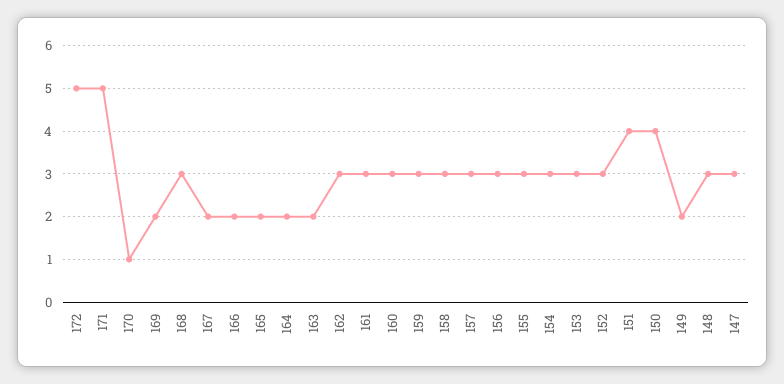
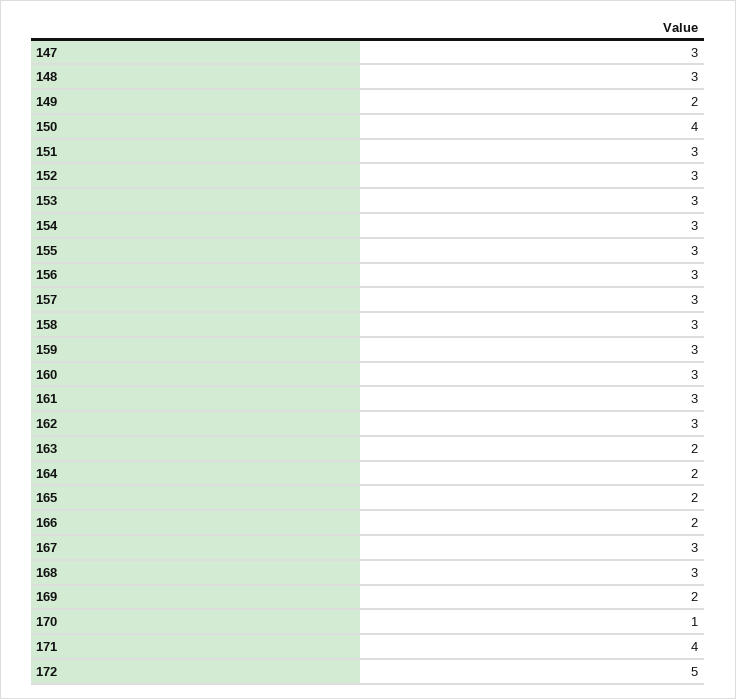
  {
    "172": 5,
-   "171": 5,
+   "171": 4,
    "170": 1,
    "169": 2,
    "168": 3,
-   "167": 2,
+   "167": 3,
    "166": 2,
    "165": 2,
    "164": 2,
    "163": 2,
    "162": 3,
    "161": 3,
    "160": 3,
    "159": 3,
    "158": 3,
    "157": 3,
    "156": 3,
    "155": 3,
    "154": 3,
    "153": 3,
    "152": 3,
-   "151": 4,
+   "151": 3,
    "150": 4,
    "149": 2,
    "148": 3,
    "147": 3
  }

